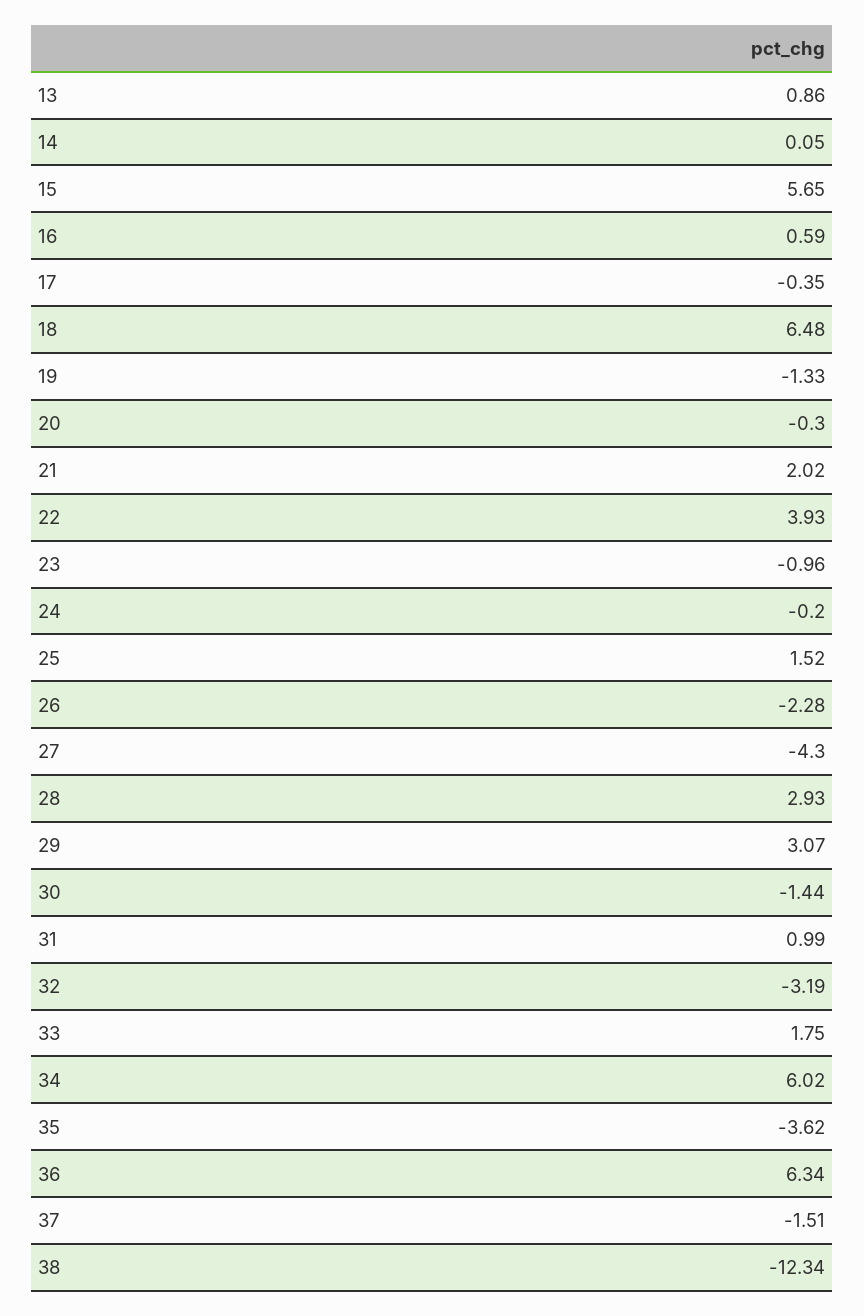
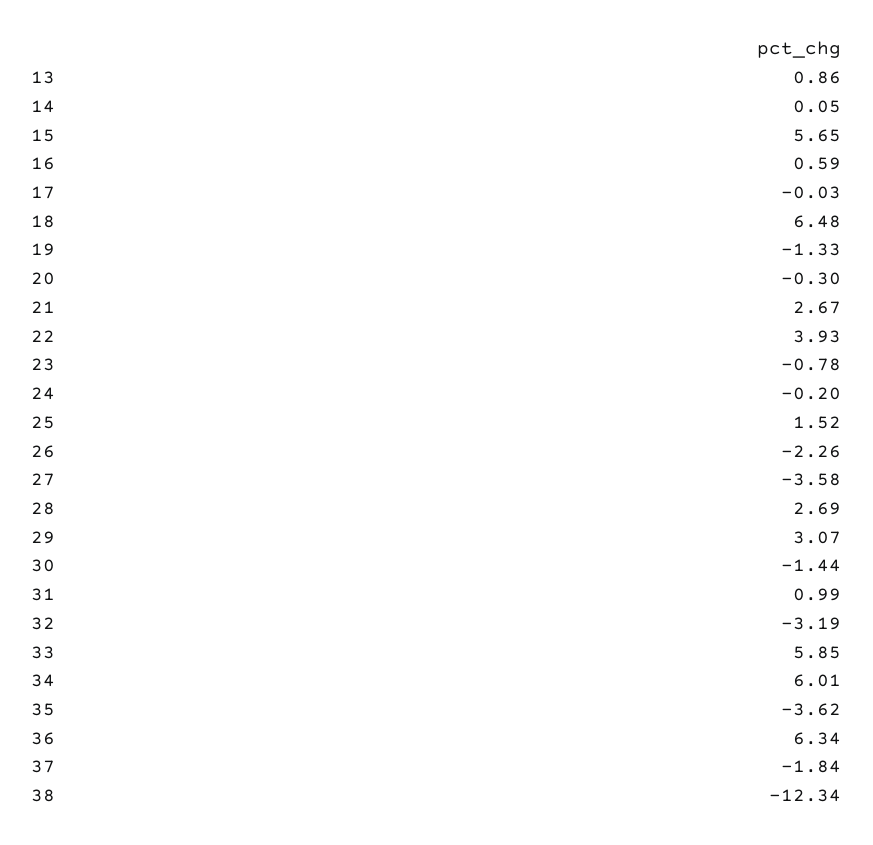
  {
    "13": 0.86,
    "14": 0.05,
    "15": 5.65,
    "16": 0.59,
-   "17": -0.35,
+   "17": -0.03,
    "18": 6.48,
    "19": -1.33,
    "20": -0.3,
-   "21": 2.02,
+   "21": 2.67,
    "22": 3.93,
-   "23": -0.96,
+   "23": -0.78,
    "24": -0.2,
    "25": 1.52,
-   "26": -2.28,
+   "26": -2.26,
-   "27": -4.3,
+   "27": -3.58,
-   "28": 2.93,
+   "28": 2.69,
    "29": 3.07,
    "30": -1.44,
    "31": 0.99,
    "32": -3.19,
-   "33": 1.75,
+   "33": 5.85,
-   "34": 6.02,
+   "34": 6.01,
    "35": -3.62,
    "36": 6.34,
-   "37": -1.51,
+   "37": -1.84,
    "38": -12.34
  }

